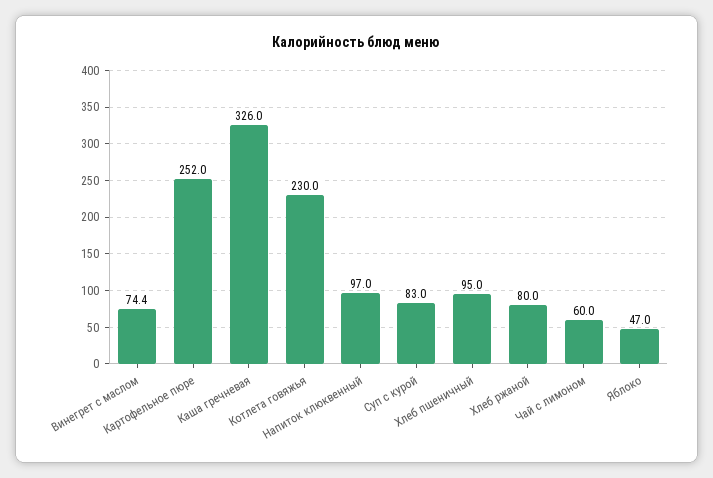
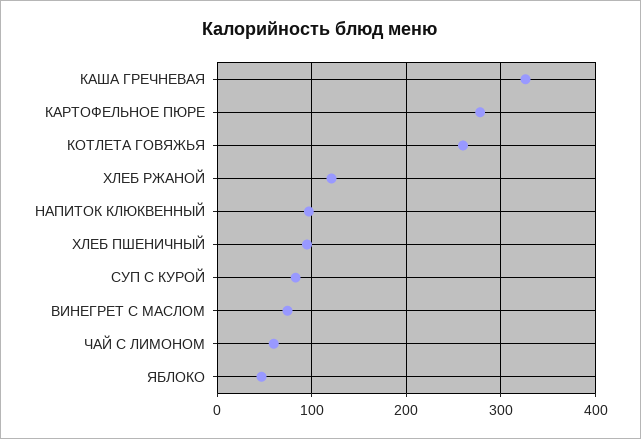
  {
    "Винегрет с маслом": 74.4,
-   "Картофельное пюре": 252,
+   "Картофельное пюре": 280,
    "Каша гречневая": 326,
-   "Котлета говяжья": 230,
+   "Котлета говяжья": 260,
    "Напиток клюквенный": 97,
    "Суп с курой": 83,
    "Хлеб пшеничный": 95,
-   "Хлеб ржаной": 80,
+   "Хлеб ржаной": 120,
    "Чай с лимоном": 60,
    "Яблоко": 47
  }

